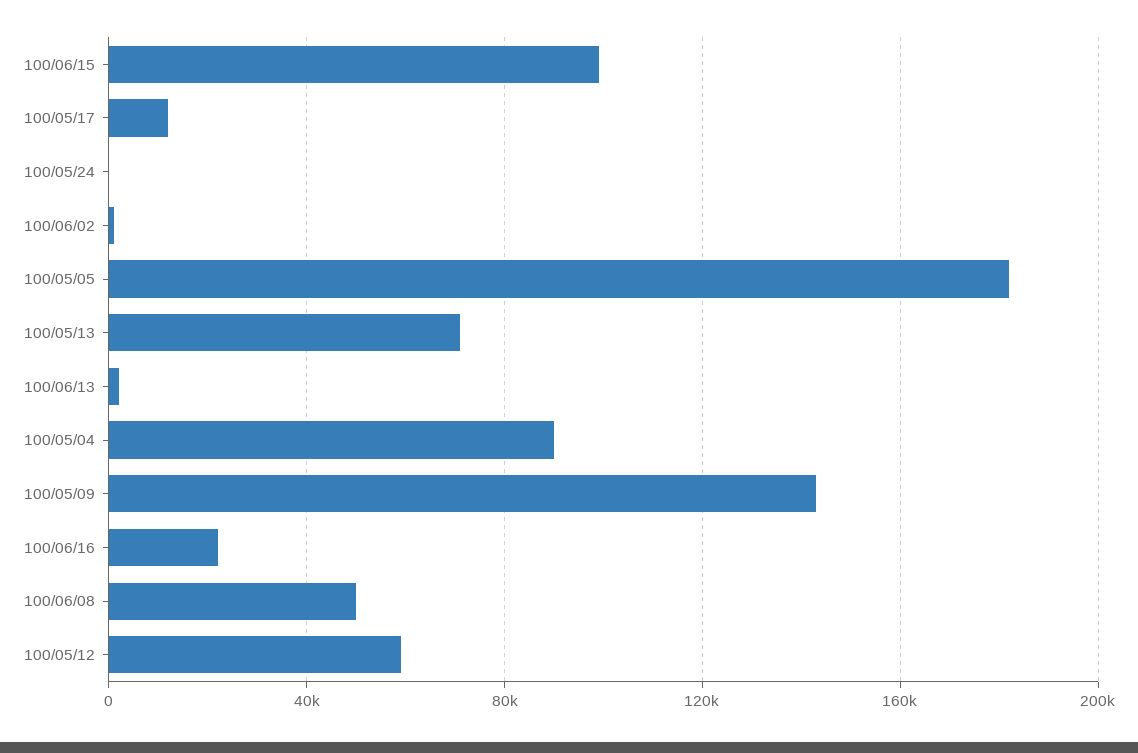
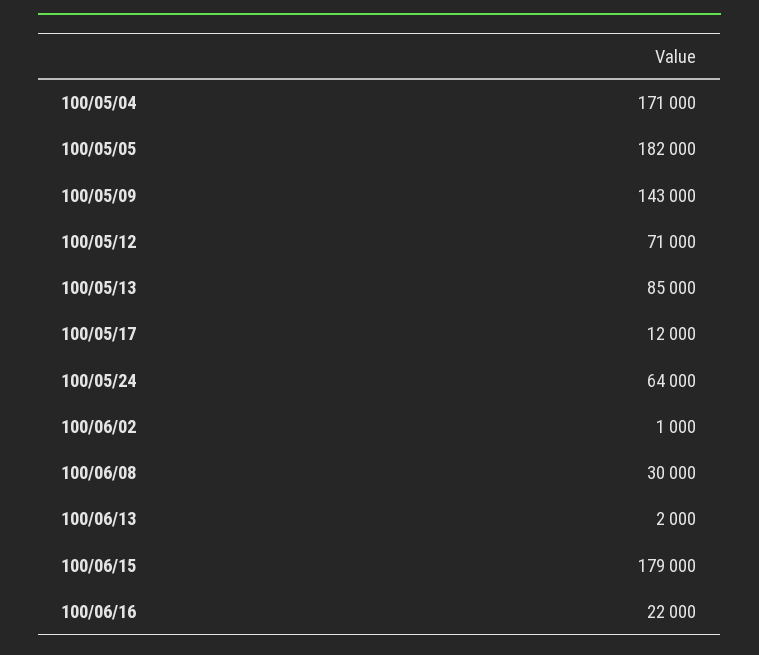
  {
-   "100/06/15": 100000,
+   "100/06/15": 179000,
    "100/05/17": 12000,
-   "100/05/24": 0,
+   "100/05/24": 64000,
    "100/06/02": 1000,
    "100/05/05": 182000,
-   "100/05/13": 70000,
+   "100/05/13": 85000,
    "100/06/13": 2000,
-   "100/05/04": 90000,
+   "100/05/04": 171000,
    "100/05/09": 143000,
    "100/06/16": 22000,
-   "100/06/08": 50000,
+   "100/06/08": 30000,
-   "100/05/12": 60000
+   "100/05/12": 71000
  }

